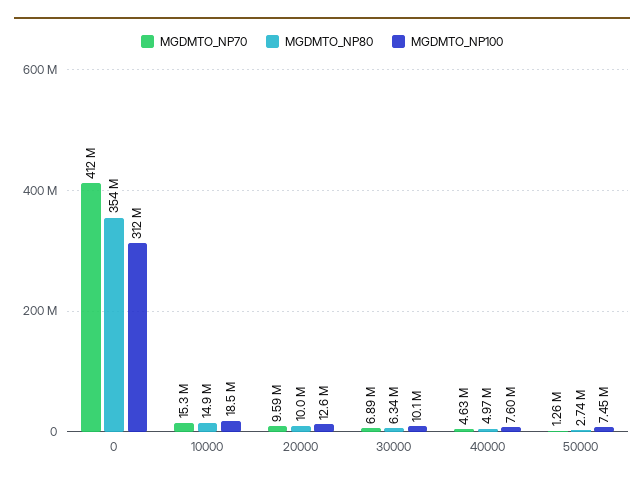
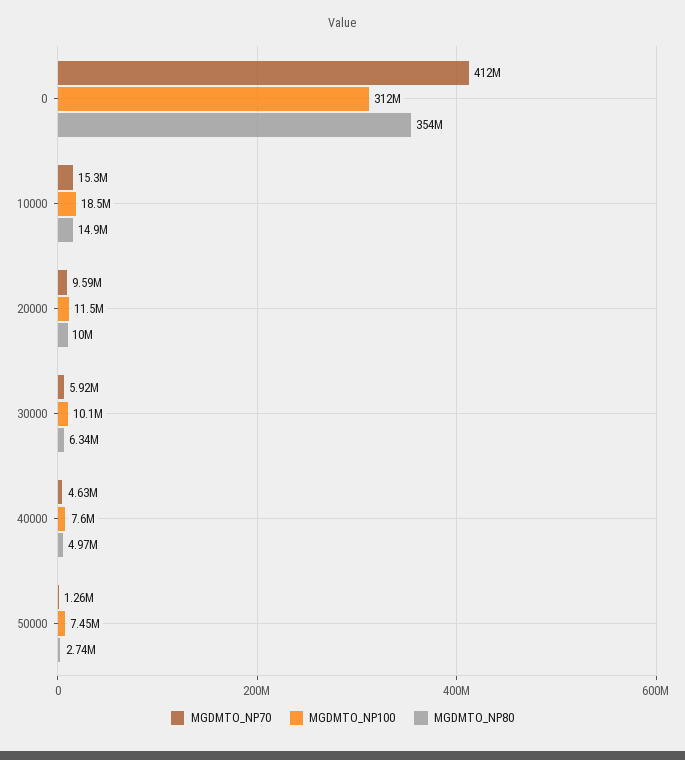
  {
    "MGDMTO_NP70": {
      "0": 412000000,
      "10000": 15300000,
      "20000": 9590000,
-     "30000": 6890000,
+     "30000": 5920000,
      "40000": 4630000,
      "50000": 1260000
    },
    "MGDMTO_NP80": {
      "0": 354000000,
      "10000": 14900000,
      "20000": 10000000,
      "30000": 6340000,
      "40000": 4970000,
      "50000": 2740000
    },
    "MGDMTO_NP100": {
      "0": 312000000,
      "10000": 18500000,
-     "20000": 12600000,
+     "20000": 11500000,
      "30000": 10100000,
      "40000": 7600000,
      "50000": 7450000
    }
  }

